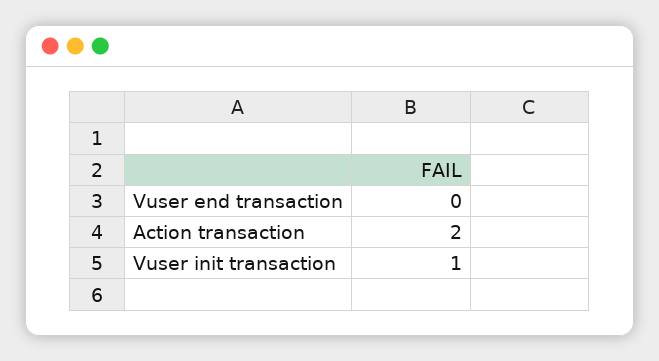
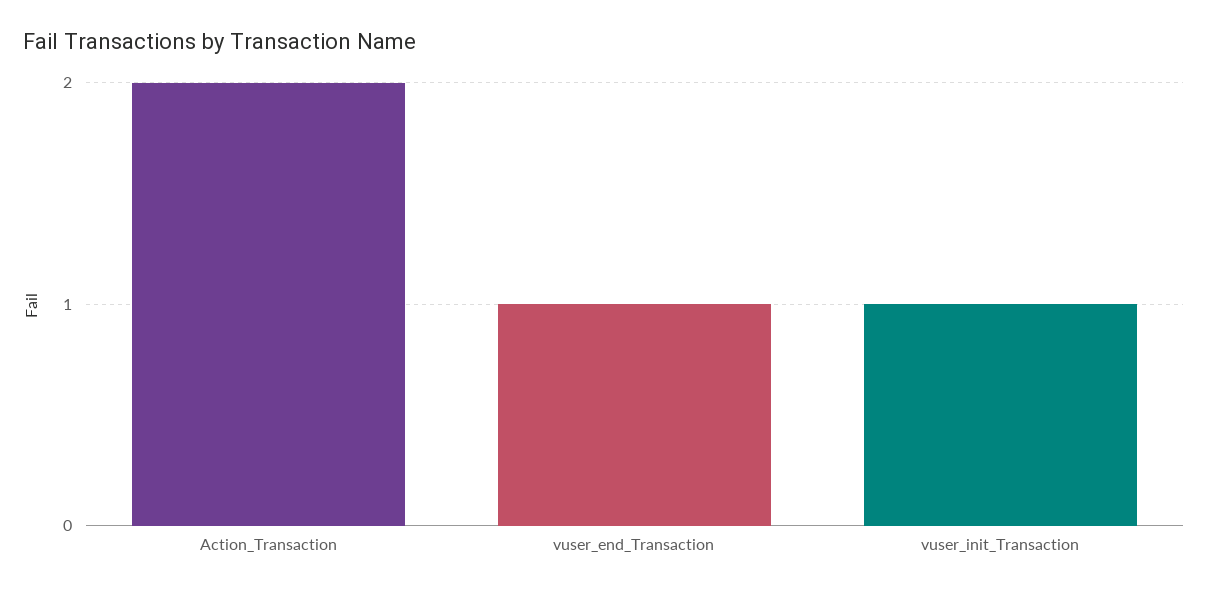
  {
-   "Vuser end transaction": 0,
+   "Vuser end transaction": 1,
    "Action transaction": 2,
    "Vuser init transaction": 1
  }

